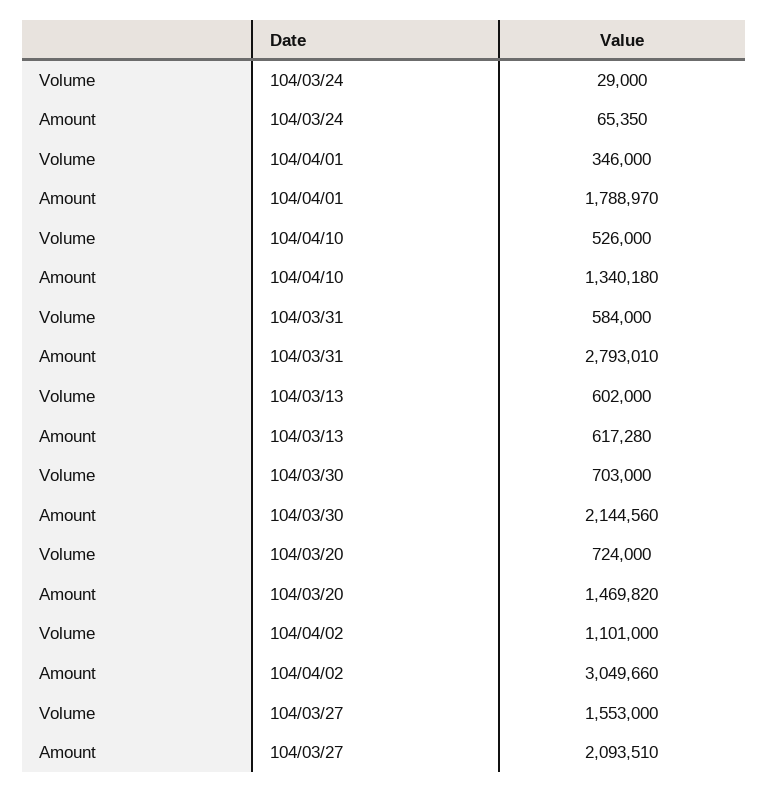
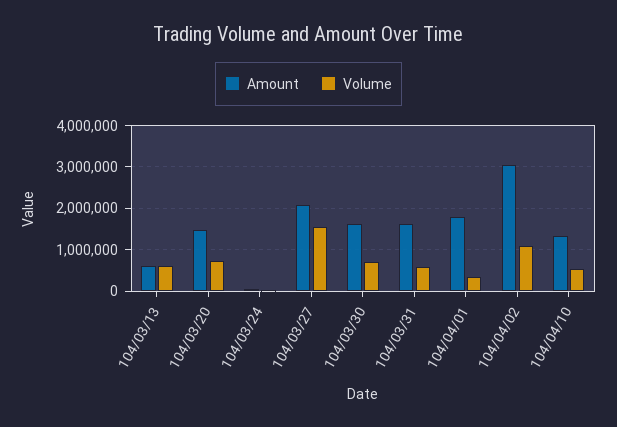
  {
    "Volume": {
      "104/03/24": 29000,
      "104/04/01": 346000,
      "104/04/10": 526000,
      "104/03/31": 584000,
      "104/03/13": 602000,
      "104/03/30": 703000,
      "104/03/20": 724000,
      "104/04/02": 1101000,
      "104/03/27": 1553000
    },
    "Amount": {
      "104/03/24": 65350,
      "104/04/01": 1788970,
      "104/04/10": 1340180,
-     "104/03/31": 2793010,
+     "104/03/31": 1600000,
      "104/03/13": 617280,
-     "104/03/30": 2144560,
+     "104/03/30": 1600000,
      "104/03/20": 1469820,
      "104/04/02": 3049660,
      "104/03/27": 2093510
    }
  }

